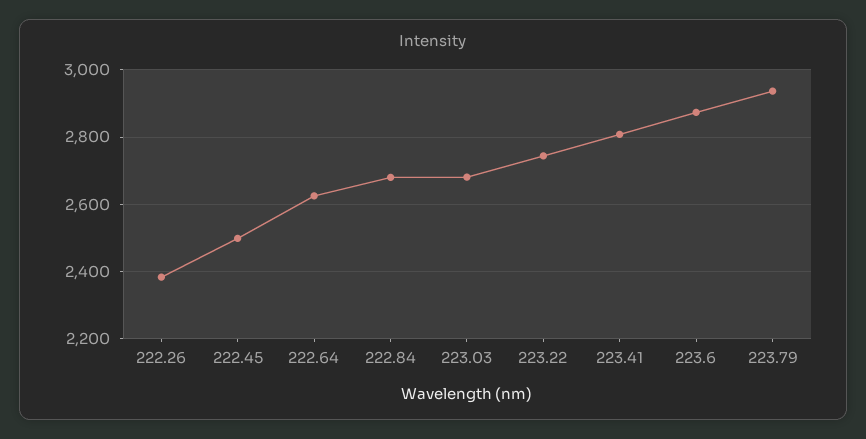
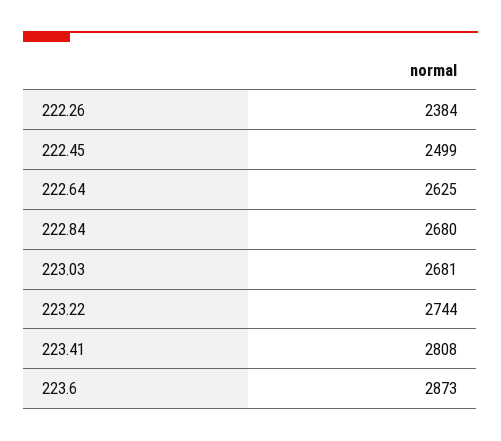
  {
    "222.26": 2384,
    "222.45": 2499,
    "222.64": 2625,
    "222.84": 2680,
    "223.03": 2681,
    "223.22": 2744,
    "223.41": 2808,
-   "223.6": 2873,
+   "223.6": 2873
-   "223.79": 2940
  }

